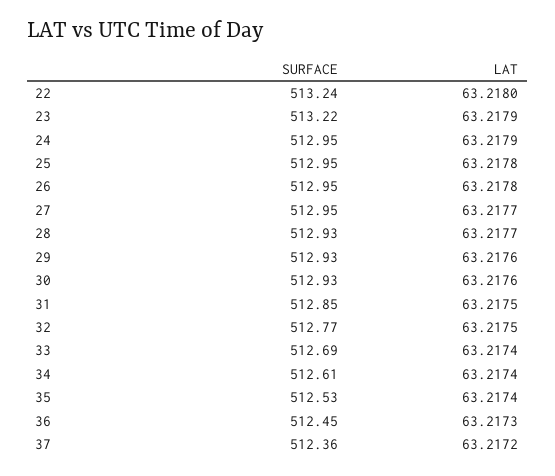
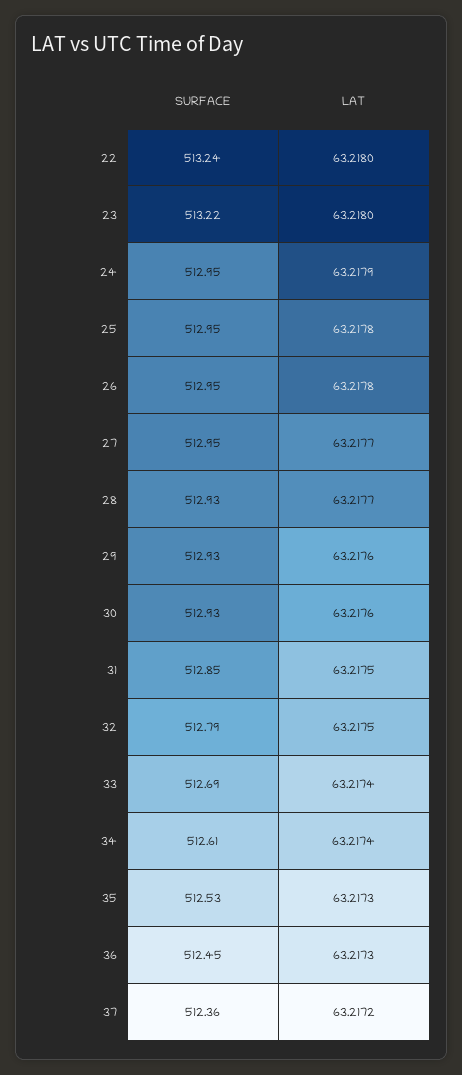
  {
    "SURFACE": {
      "22": 513.24,
      "23": 513.22,
      "24": 512.95,
      "25": 512.95,
      "26": 512.95,
      "27": 512.95,
      "28": 512.93,
      "29": 512.93,
      "30": 512.93,
      "31": 512.85,
-     "32": 512.77,
+     "32": 512.79,
      "33": 512.69,
      "34": 512.61,
      "35": 512.53,
      "36": 512.45,
      "37": 512.36
    },
    "LAT": {
      "22": 63.218,
-     "23": 63.2179,
+     "23": 63.218,
      "24": 63.2179,
      "25": 63.2178,
      "26": 63.2178,
      "27": 63.2177,
      "28": 63.2177,
      "29": 63.2176,
      "30": 63.2176,
      "31": 63.2175,
      "32": 63.2175,
      "33": 63.2174,
      "34": 63.2174,
-     "35": 63.2174,
+     "35": 63.2173,
      "36": 63.2173,
      "37": 63.2172
    }
  }

